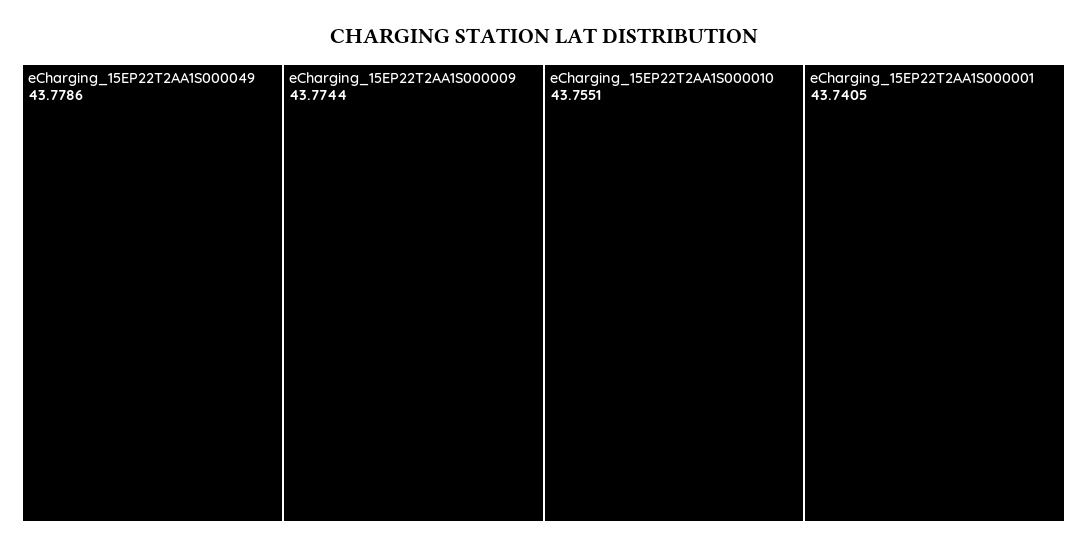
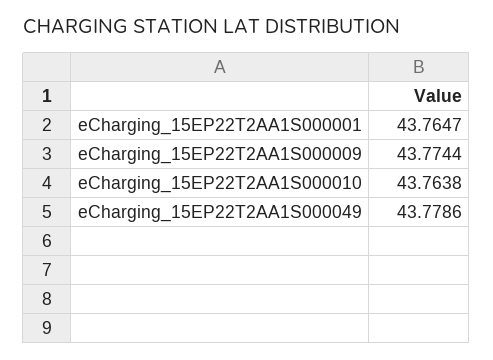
  {
    "eCharging_15EP22T2AA1S000049": 43.7786,
    "eCharging_15EP22T2AA1S000009": 43.7744,
-   "eCharging_15EP22T2AA1S000010": 43.7551,
+   "eCharging_15EP22T2AA1S000010": 43.7638,
-   "eCharging_15EP22T2AA1S000001": 43.7405
+   "eCharging_15EP22T2AA1S000001": 43.7647
  }

